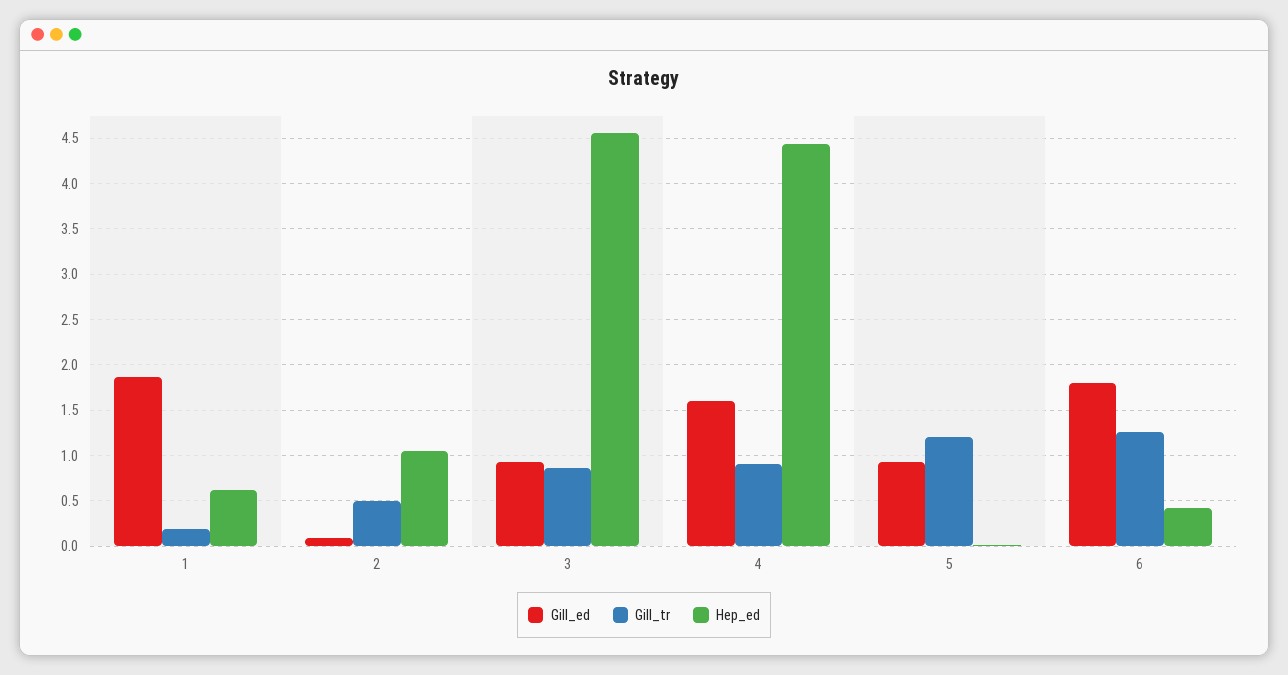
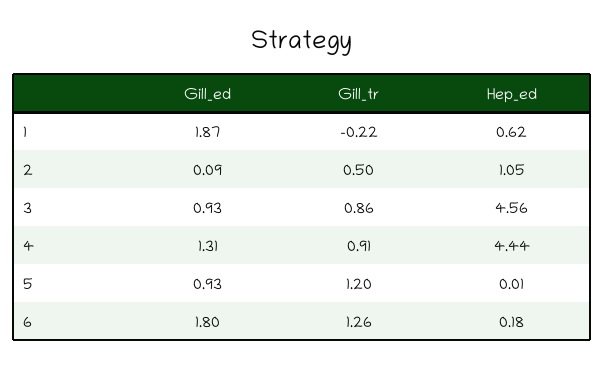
  {
    "Gill_ed": {
      "1": 1.87,
      "2": 0.09,
      "3": 0.93,
-     "4": 1.6,
+     "4": 1.31,
      "5": 0.93,
      "6": 1.8
    },
    "Gill_tr": {
-     "1": 0.2,
+     "1": -0.22,
      "2": 0.5,
      "3": 0.86,
      "4": 0.91,
      "5": 1.2,
      "6": 1.26
    },
    "Hep_ed": {
      "1": 0.62,
      "2": 1.05,
      "3": 4.56,
      "4": 4.44,
      "5": 0.01,
-     "6": 0.4
+     "6": 0.18
    }
  }

